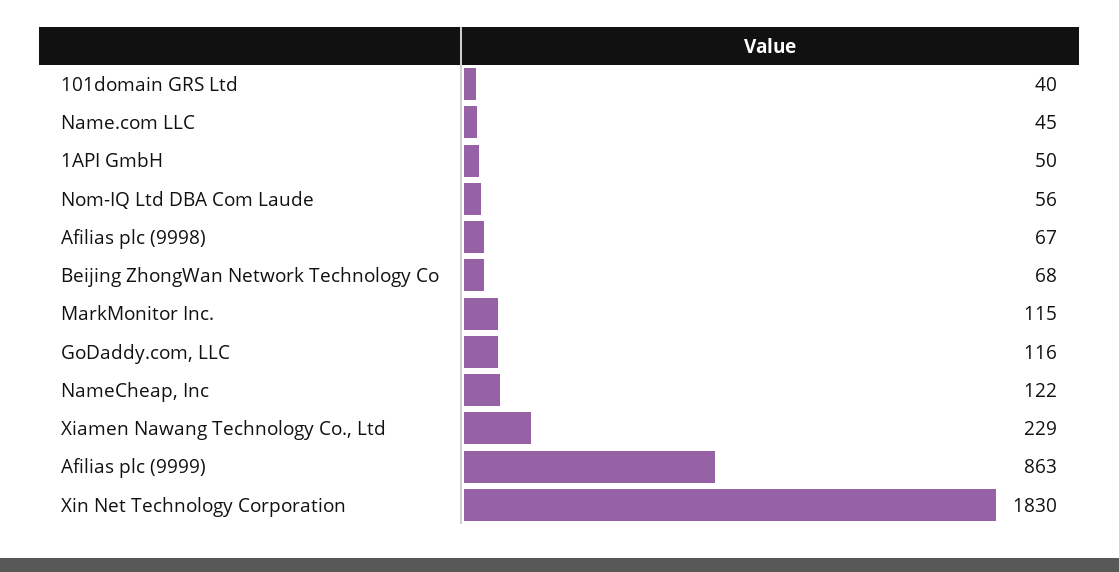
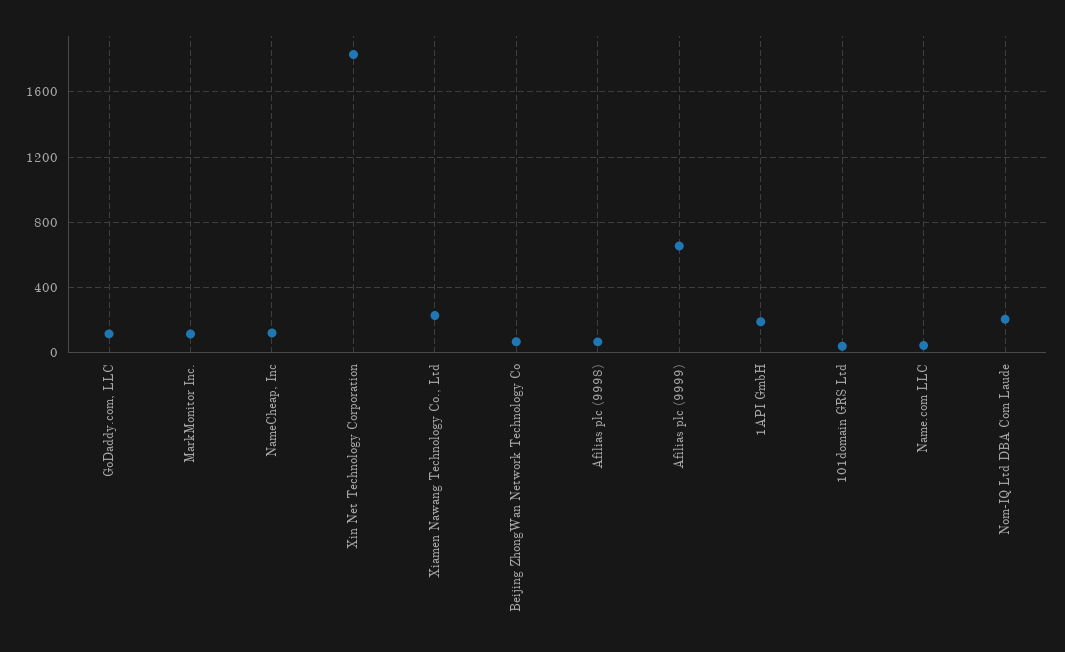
  {
    "101domain GRS Ltd": 40,
    "Name.com LLC": 45,
-   "1API GmbH": 50,
+   "1API GmbH": 200,
-   "Nom-IQ Ltd DBA Com Laude": 56,
+   "Nom-IQ Ltd DBA Com Laude": 200,
    "Afilias plc (9998)": 67,
    "Beijing ZhongWan Network Technology Co": 68,
    "MarkMonitor Inc.": 115,
    "GoDaddy.com, LLC": 116,
    "NameCheap, Inc": 122,
    "Xiamen Nawang Technology Co., Ltd": 229,
-   "Afilias plc (9999)": 863,
+   "Afilias plc (9999)": 650,
    "Xin Net Technology Corporation": 1830
  }

